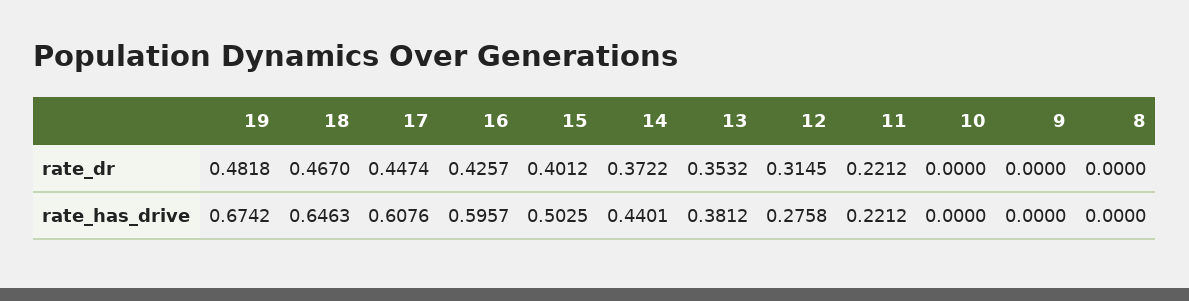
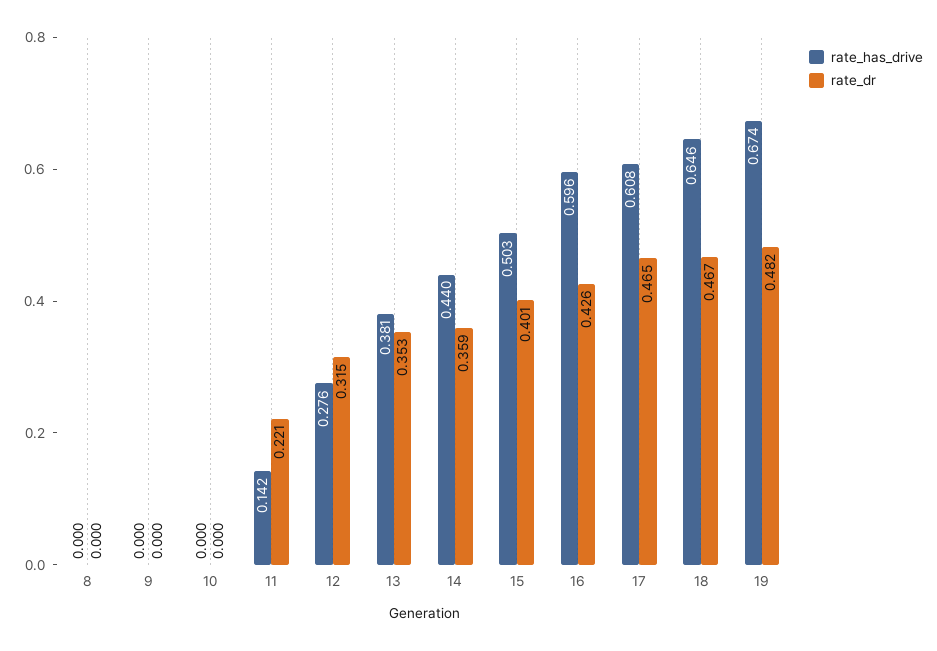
  {
    "rate_dr": {
      "19": 0.4818,
      "18": 0.467,
-     "17": 0.4474,
+     "17": 0.465,
      "16": 0.4257,
      "15": 0.4012,
-     "14": 0.3722,
+     "14": 0.359,
      "13": 0.3532,
      "12": 0.3145,
      "11": 0.2212,
      "10": 0,
      "9": 0,
      "8": 0
    },
    "rate_has_drive": {
      "19": 0.6742,
      "18": 0.6463,
      "17": 0.6076,
      "16": 0.5957,
      "15": 0.5025,
      "14": 0.4401,
      "13": 0.3812,
      "12": 0.2758,
-     "11": 0.2212,
+     "11": 0.142,
      "10": 0,
      "9": 0,
      "8": 0
    }
  }

